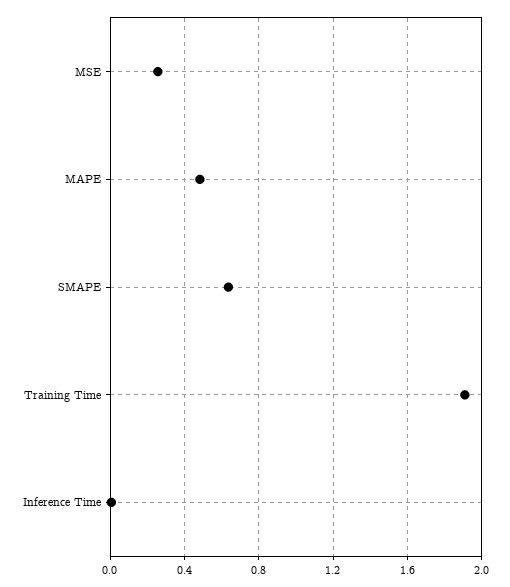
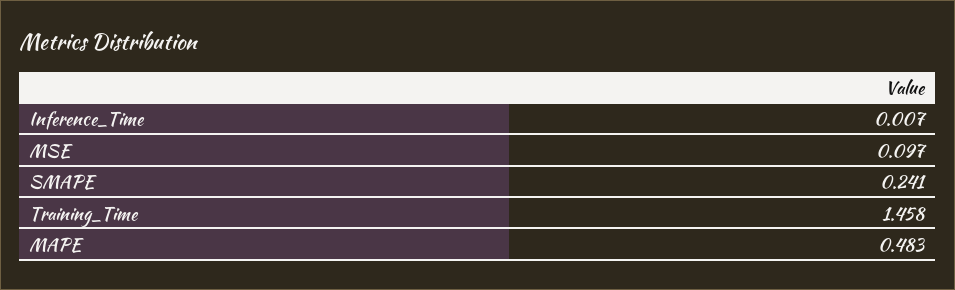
  {
-   "MSE": 0.25,
+   "MSE": 0.097,
    "MAPE": 0.483,
-   "SMAPE": 0.65,
+   "SMAPE": 0.241,
-   "Training Time": 1.9,
+   "Training Time": 1.458,
    "Inference Time": 0.007
  }

